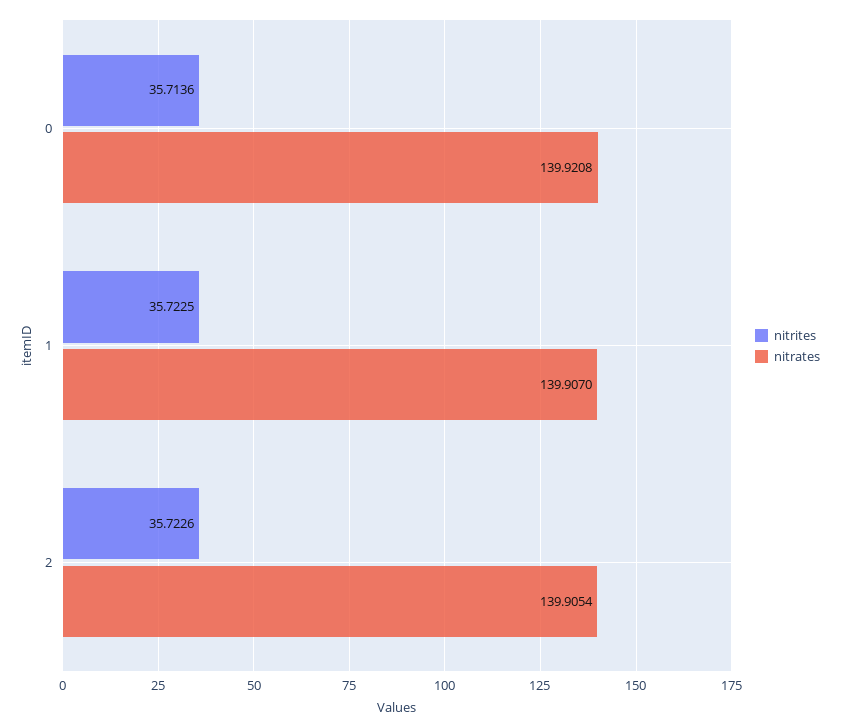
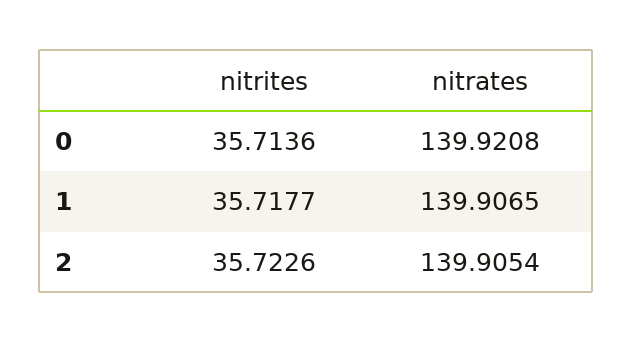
  {
    "nitrites": {
      "0": 35.7136,
-     "1": 35.7225,
+     "1": 35.7177,
      "2": 35.7226
    },
    "nitrates": {
      "0": 139.9208,
-     "1": 139.907,
+     "1": 139.9065,
      "2": 139.9054
    }
  }

